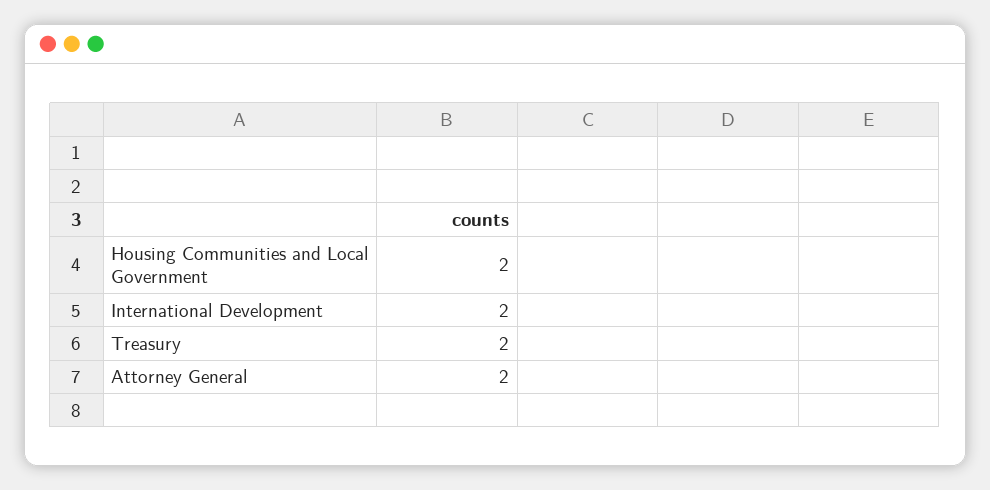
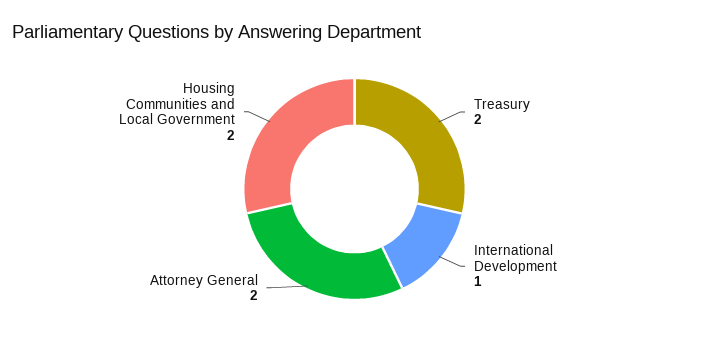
  {
    "Housing Communities and Local Government": 2,
-   "International Development": 2,
+   "International Development": 1,
    "Treasury": 2,
    "Attorney General": 2
  }

